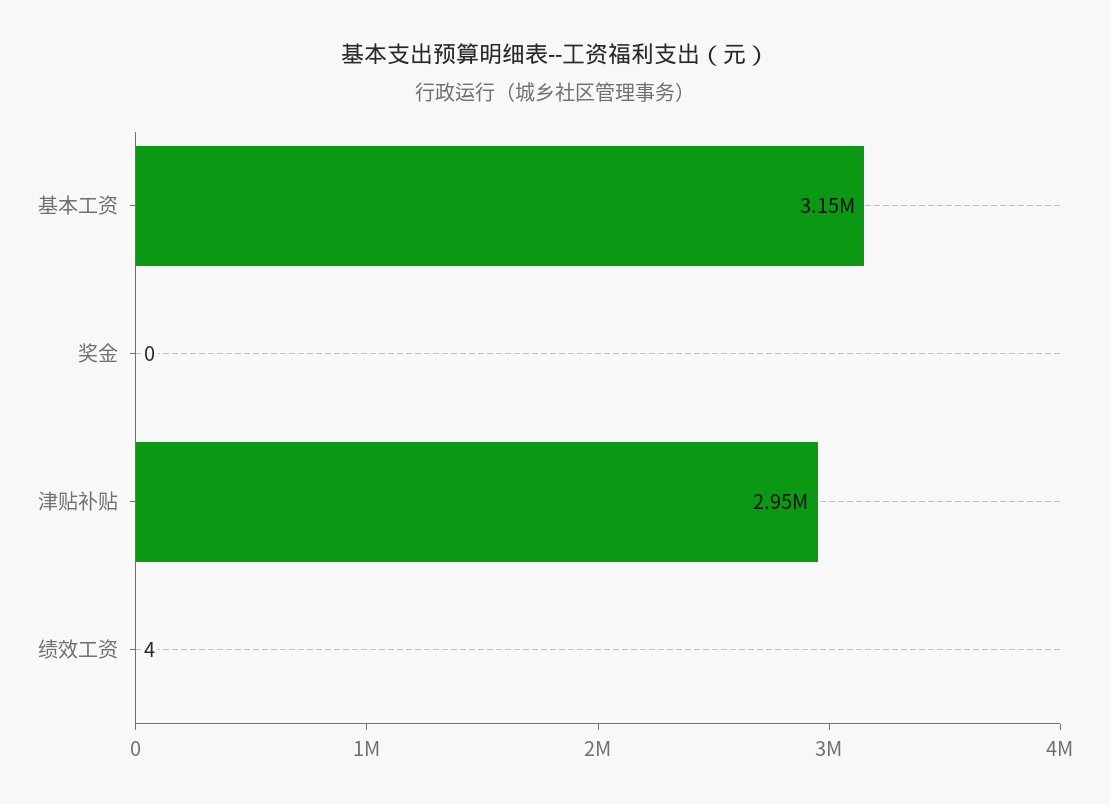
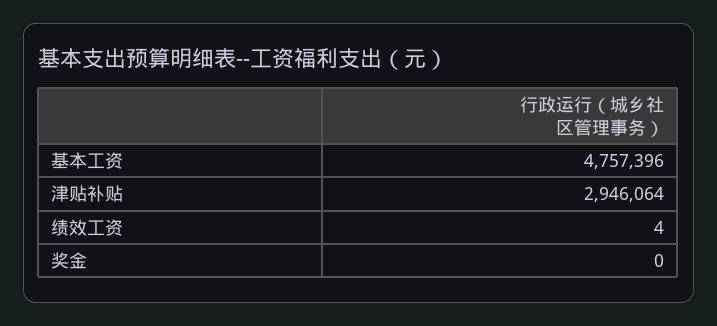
  {
-   "基本工资": 3150000,
+   "基本工资": 4757396,
    "奖金": 0,
    "津贴补贴": 2946064,
    "绩效工资": 4
  }

